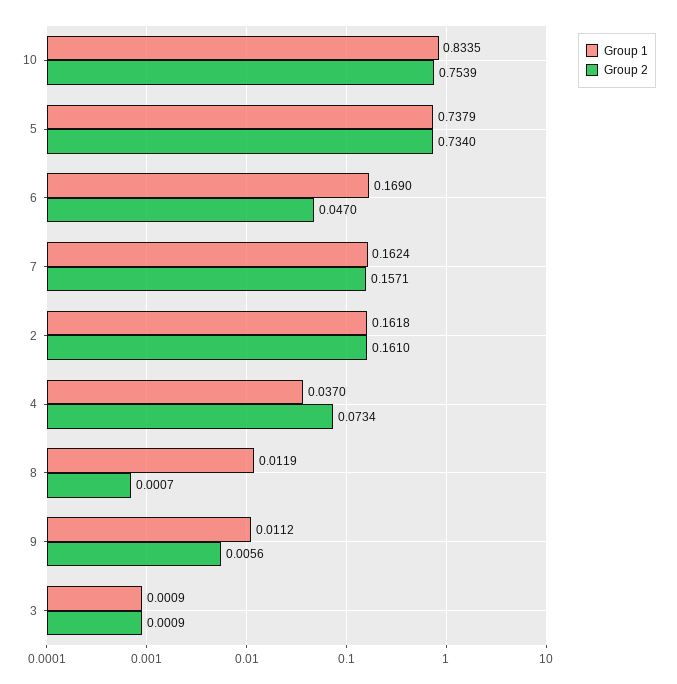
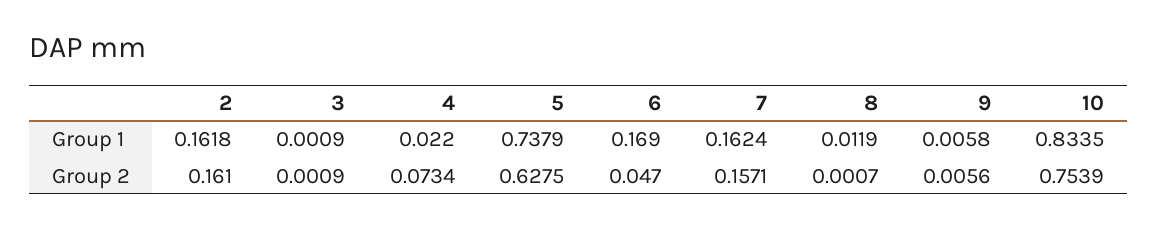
  {
    "Group 1": {
      "10": 0.8335,
      "5": 0.7379,
      "6": 0.169,
      "7": 0.1624,
      "2": 0.1618,
-     "4": 0.037,
+     "4": 0.022,
      "8": 0.0119,
-     "9": 0.0112,
+     "9": 0.0058,
      "3": 0.0009
    },
    "Group 2": {
      "10": 0.7539,
-     "5": 0.734,
+     "5": 0.6275,
      "6": 0.047,
      "7": 0.1571,
      "2": 0.161,
      "4": 0.0734,
      "8": 0.0007,
      "9": 0.0056,
      "3": 0.0009
    }
  }

